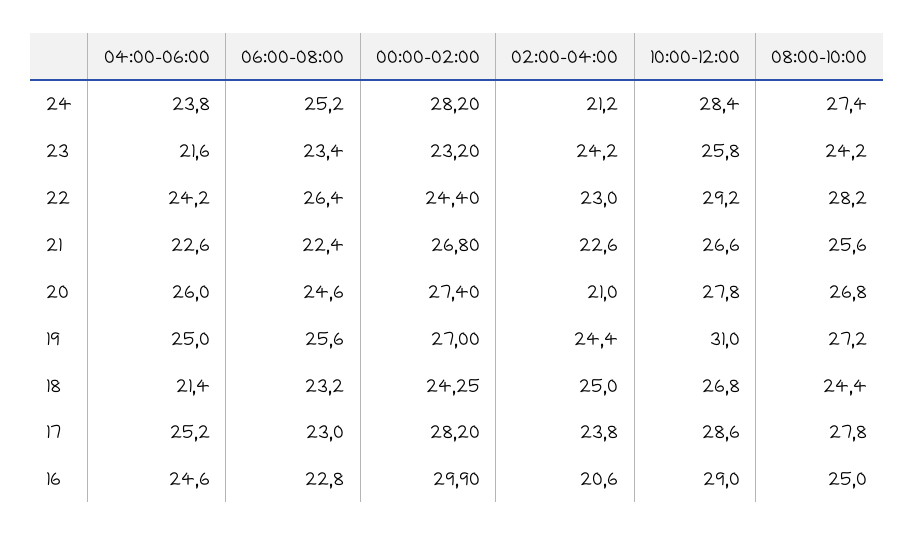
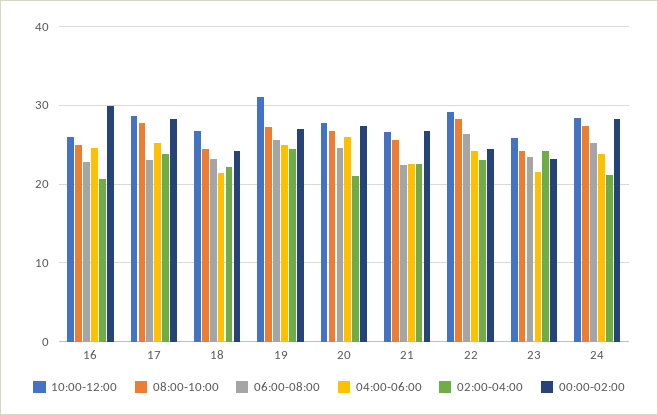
  {
    "04:00-06:00": {
      "24": 23.8,
      "23": 21.6,
      "22": 24.2,
      "21": 22.6,
      "20": 26,
      "19": 25,
      "18": 21.4,
      "17": 25.2,
      "16": 24.6
    },
    "06:00-08:00": {
      "24": 25.2,
      "23": 23.4,
      "22": 26.4,
      "21": 22.4,
      "20": 24.6,
      "19": 25.6,
      "18": 23.2,
      "17": 23,
      "16": 22.8
    },
    "00:00-02:00": {
      "24": 28.2,
      "23": 23.2,
      "22": 24.4,
      "21": 26.8,
      "20": 27.4,
      "19": 27,
      "18": 24.25,
      "17": 28.2,
      "16": 29.9
    },
    "02:00-04:00": {
      "24": 21.2,
      "23": 24.2,
      "22": 23,
      "21": 22.6,
      "20": 21,
      "19": 24.4,
-     "18": 25,
+     "18": 22,
      "17": 23.8,
      "16": 20.6
    },
    "10:00-12:00": {
      "24": 28.4,
      "23": 25.8,
      "22": 29.2,
      "21": 26.6,
      "20": 27.8,
      "19": 31,
      "18": 26.8,
      "17": 28.6,
-     "16": 29
+     "16": 26
    },
    "08:00-10:00": {
      "24": 27.4,
      "23": 24.2,
      "22": 28.2,
      "21": 25.6,
      "20": 26.8,
      "19": 27.2,
      "18": 24.4,
      "17": 27.8,
      "16": 25
    }
  }

